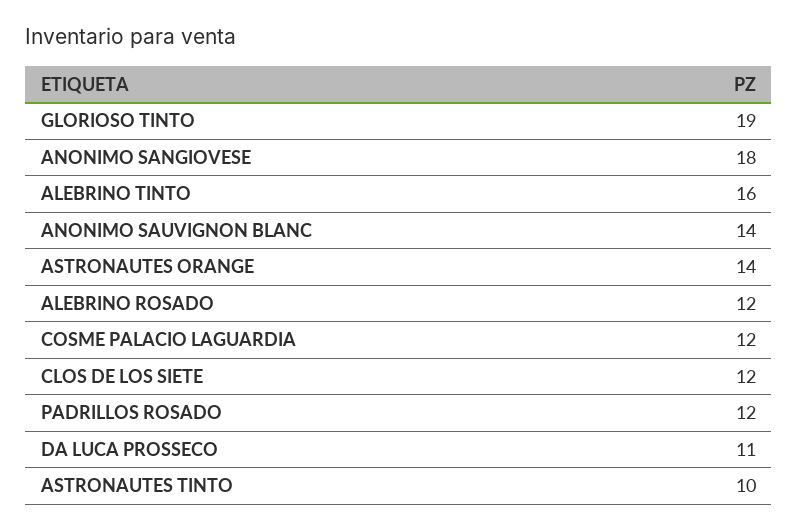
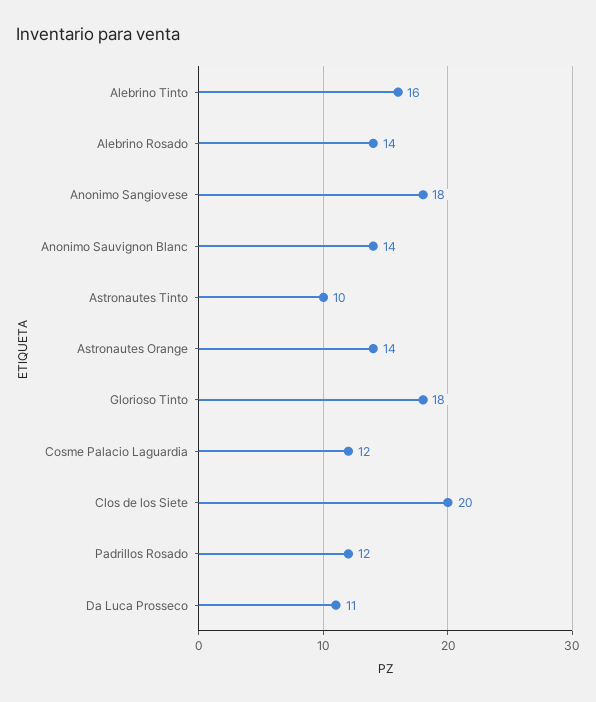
  {
-   "GLORIOSO TINTO": 19,
+   "GLORIOSO TINTO": 18,
    "ANONIMO SANGIOVESE": 18,
    "ALEBRINO TINTO": 16,
    "ANONIMO SAUVIGNON BLANC": 14,
    "ASTRONAUTES ORANGE": 14,
-   "ALEBRINO ROSADO": 12,
+   "ALEBRINO ROSADO": 14,
    "COSME PALACIO LAGUARDIA": 12,
-   "CLOS DE LOS SIETE": 12,
+   "CLOS DE LOS SIETE": 20,
    "PADRILLOS ROSADO": 12,
    "DA LUCA PROSSECO": 11,
    "ASTRONAUTES TINTO": 10
  }

